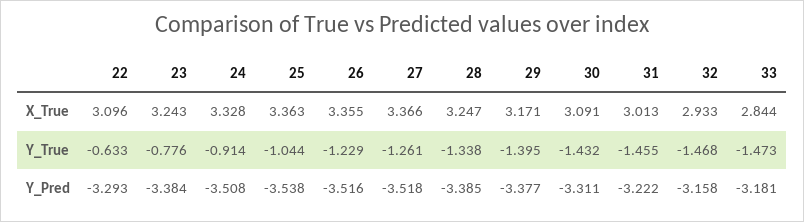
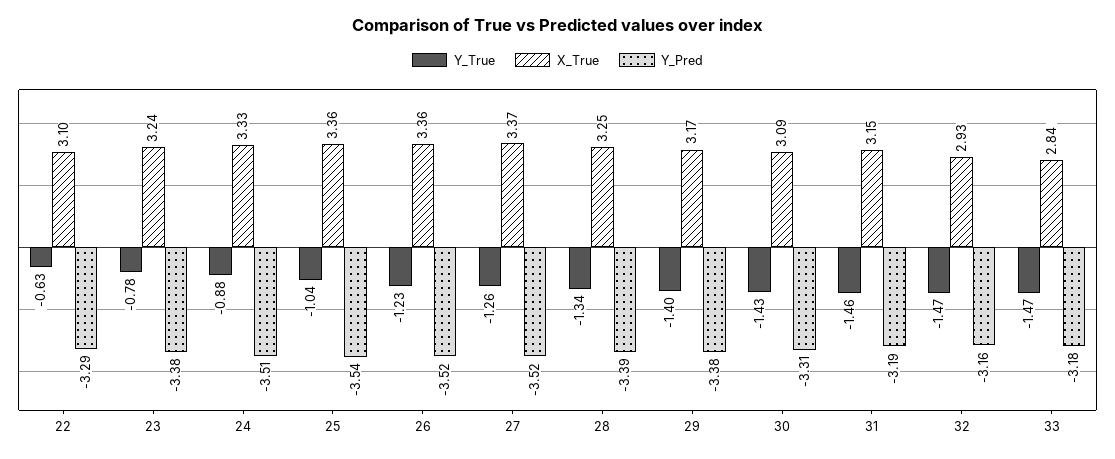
  {
    "X_True": {
      "22": 3.096,
      "23": 3.243,
      "24": 3.328,
      "25": 3.363,
      "26": 3.355,
      "27": 3.366,
      "28": 3.247,
      "29": 3.171,
      "30": 3.091,
-     "31": 3.013,
+     "31": 3.15,
      "32": 2.933,
      "33": 2.844
    },
    "Y_True": {
      "22": -0.633,
      "23": -0.776,
-     "24": -0.914,
+     "24": -0.88,
      "25": -1.044,
      "26": -1.229,
      "27": -1.261,
      "28": -1.338,
      "29": -1.395,
      "30": -1.432,
      "31": -1.455,
      "32": -1.468,
      "33": -1.473
    },
    "Y_Pred": {
      "22": -3.293,
      "23": -3.384,
      "24": -3.508,
      "25": -3.538,
      "26": -3.516,
      "27": -3.518,
      "28": -3.385,
      "29": -3.377,
      "30": -3.311,
-     "31": -3.222,
+     "31": -3.19,
      "32": -3.158,
      "33": -3.181
    }
  }

